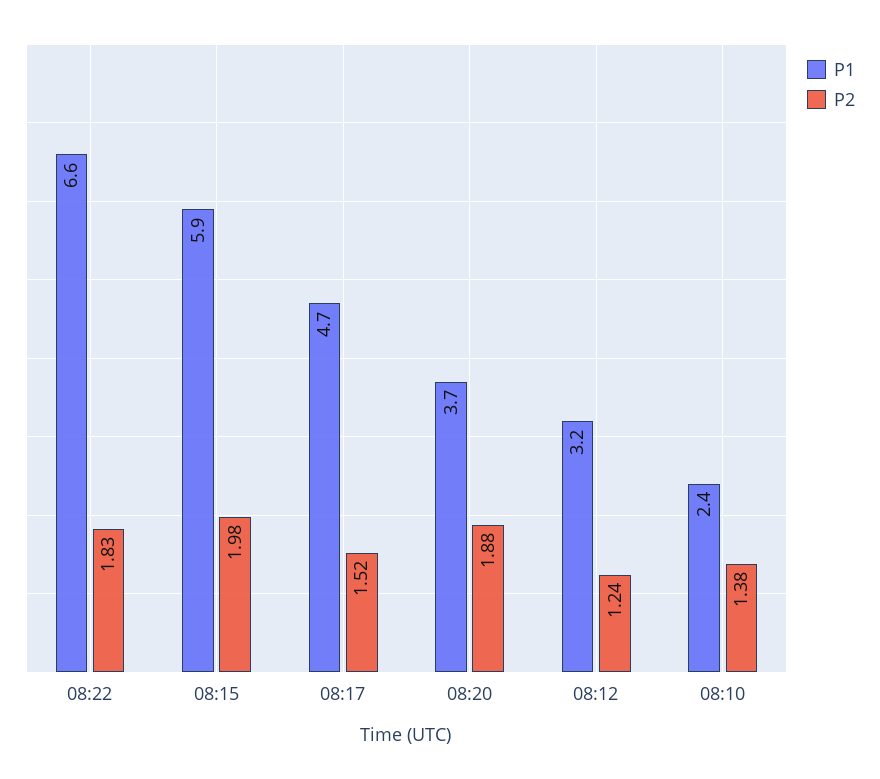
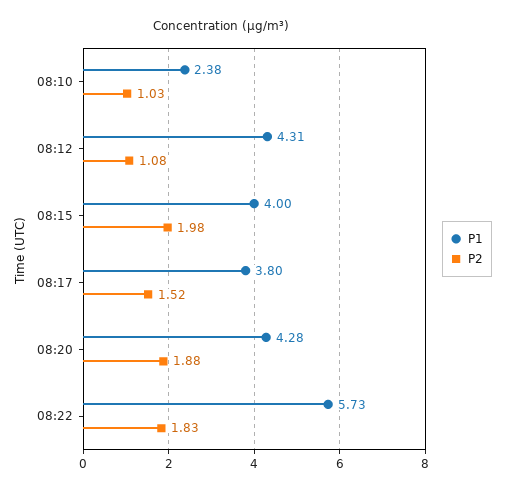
  {
    "P1": {
-     "08:22": 6.6,
+     "08:22": 5.73,
-     "08:15": 5.9,
+     "08:15": 4,
-     "08:17": 4.7,
+     "08:17": 3.8,
-     "08:20": 3.7,
+     "08:20": 4.28,
-     "08:12": 3.2,
+     "08:12": 4.31,
      "08:10": 2.38
    },
    "P2": {
      "08:22": 1.83,
      "08:15": 1.98,
      "08:17": 1.52,
      "08:20": 1.88,
-     "08:12": 1.24,
+     "08:12": 1.08,
-     "08:10": 1.38
+     "08:10": 1.03
    }
  }

